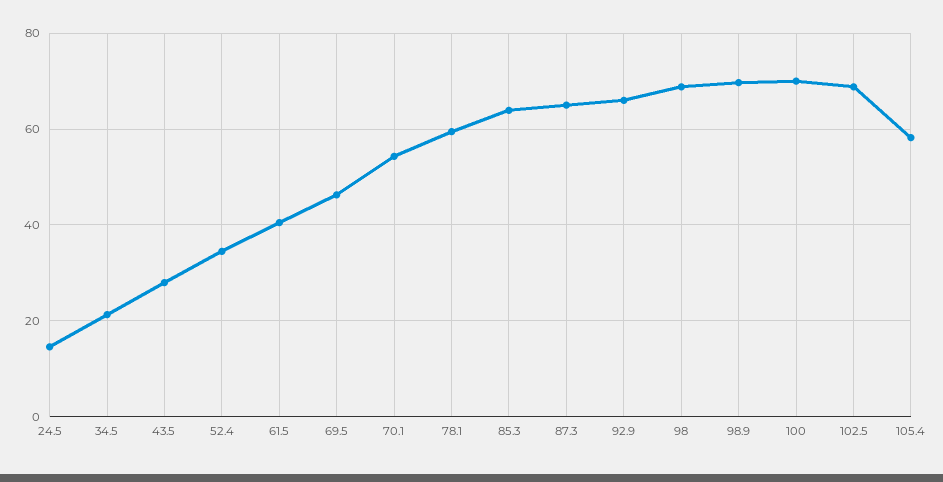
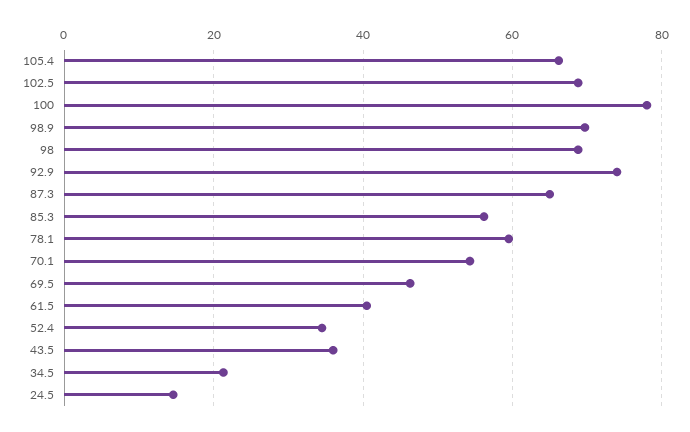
  {
    "24.5": 14,
    "34.5": 22,
-   "43.5": 28,
+   "43.5": 36,
    "52.4": 34,
    "61.5": 40,
    "69.5": 46,
    "70.1": 54,
    "78.1": 60,
-   "85.3": 64,
+   "85.3": 56,
    "87.3": 66,
-   "92.9": 66,
+   "92.9": 74,
    "98": 68,
    "98.9": 70,
-   "100": 70,
+   "100": 78,
    "102.5": 68,
-   "105.4": 58
+   "105.4": 66
  }

